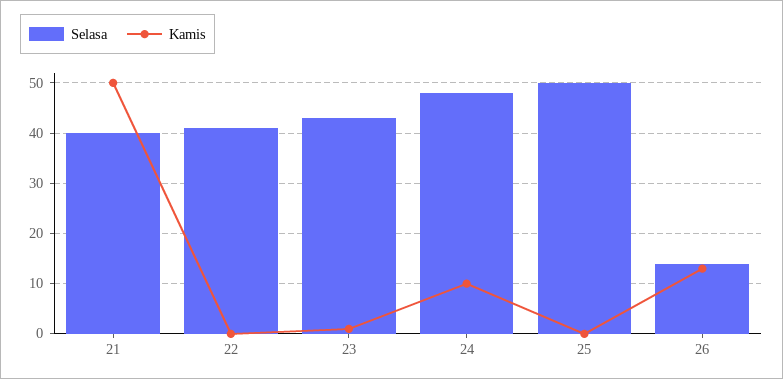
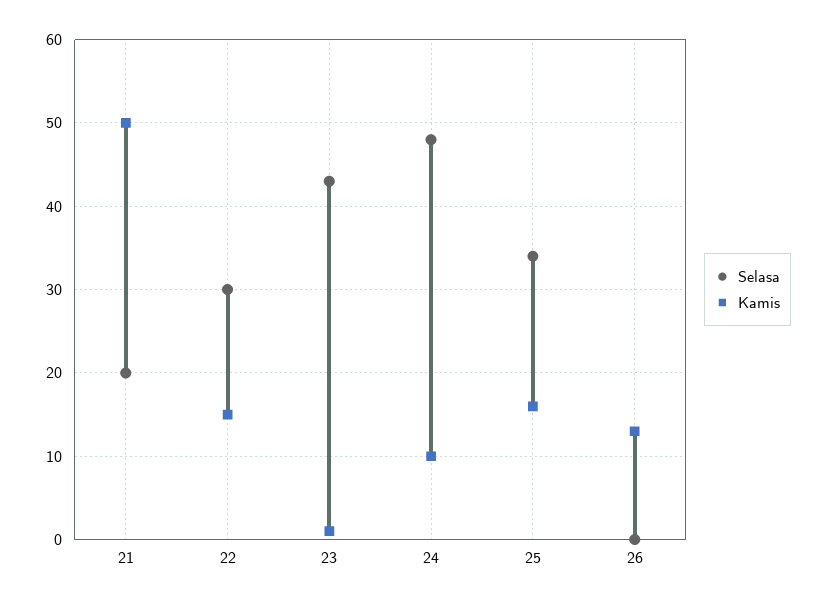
  {
    "Selasa": {
-     "21": 40,
+     "21": 20,
-     "22": 40,
+     "22": 30,
      "23": 43,
      "24": 48,
-     "25": 50,
+     "25": 34,
-     "26": 15
+     "26": 0
    },
    "Kamis": {
      "21": 50,
-     "22": 0,
+     "22": 15,
      "23": 1,
      "24": 10,
-     "25": 0,
+     "25": 16,
      "26": 13
    }
  }

